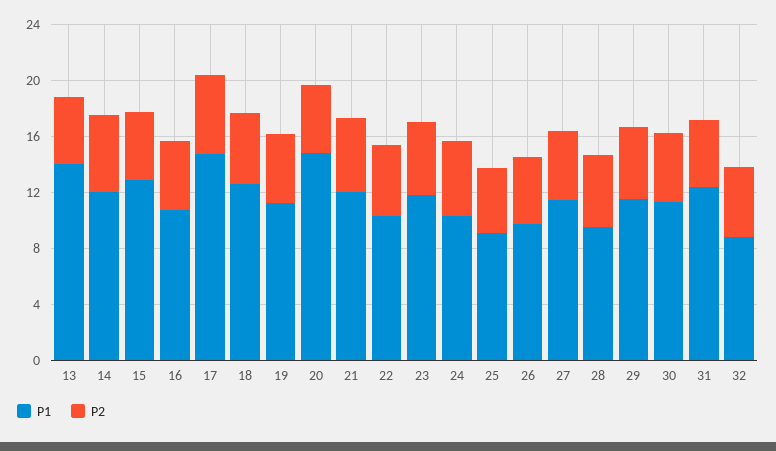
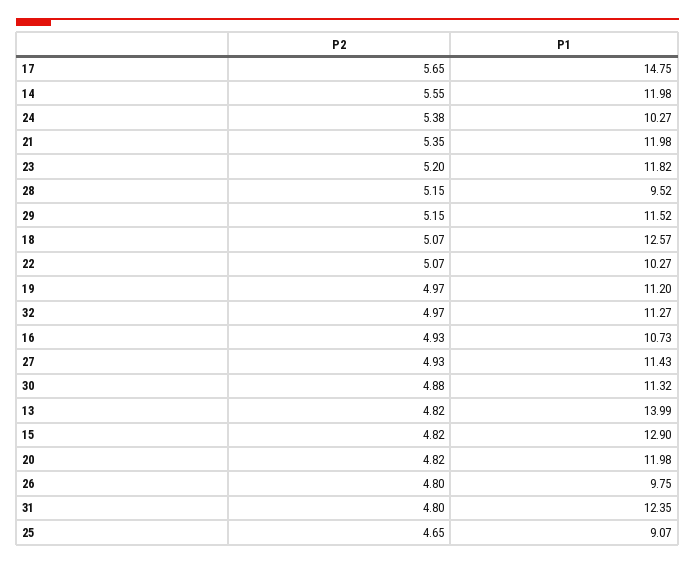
  {
    "P1": {
      "13": 13.99,
      "14": 11.98,
      "15": 12.9,
      "16": 10.73,
      "17": 14.75,
      "18": 12.57,
      "19": 11.2,
-     "20": 15,
+     "20": 11.98,
      "21": 11.98,
      "22": 10.27,
      "23": 11.82,
      "24": 10.27,
      "25": 9.07,
      "26": 9.75,
      "27": 11.43,
      "28": 9.52,
      "29": 11.52,
      "30": 11.32,
      "31": 12.35,
-     "32": 9
+     "32": 11.27
    },
    "P2": {
      "13": 4.82,
      "14": 5.55,
      "15": 4.82,
      "16": 4.93,
      "17": 5.65,
      "18": 5.07,
      "19": 4.97,
      "20": 4.82,
      "21": 5.35,
      "22": 5.07,
      "23": 5.2,
      "24": 5.38,
      "25": 4.65,
      "26": 4.8,
      "27": 4.93,
      "28": 5.15,
      "29": 5.15,
      "30": 4.88,
      "31": 4.8,
      "32": 4.97
    }
  }

